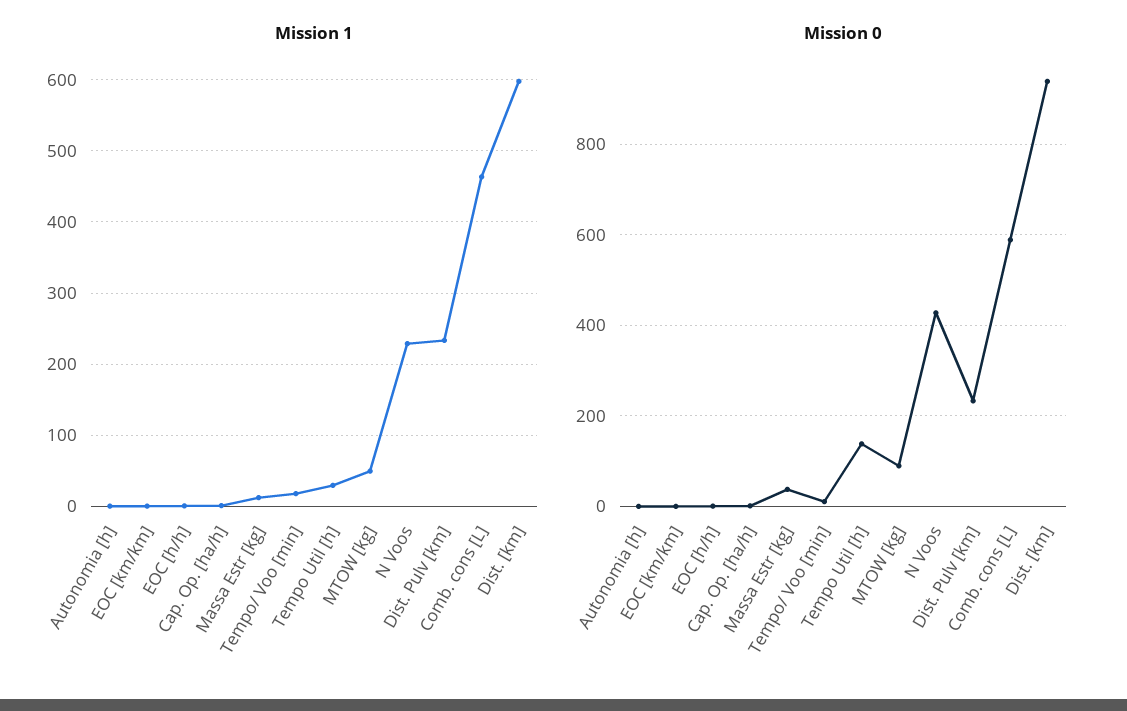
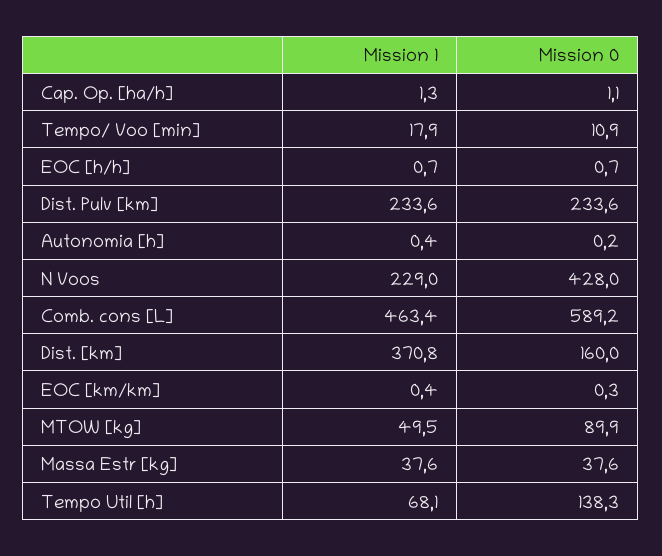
  {
    "Mission 1": {
      "Autonomia [h]": 0.4,
      "EOC [km/km]": 0.4,
      "EOC [h/h]": 0.7,
      "Cap. Op. [ha/h]": 1.3,
-     "Massa Estr [kg]": 10,
+     "Massa Estr [kg]": 37.6,
      "Tempo/ Voo [min]": 17.9,
-     "Tempo Util [h]": 30,
+     "Tempo Util [h]": 68.1,
      "MTOW [kg]": 49.5,
      "N Voos": 229,
      "Dist. Pulv [km]": 233.6,
      "Comb. cons [L]": 463.4,
-     "Dist. [km]": 600
+     "Dist. [km]": 370.8
    },
    "Mission 0": {
      "Autonomia [h]": 0.2,
      "EOC [km/km]": 0.3,
      "EOC [h/h]": 0.7,
      "Cap. Op. [ha/h]": 1.1,
      "Massa Estr [kg]": 37.6,
      "Tempo/ Voo [min]": 10.9,
      "Tempo Util [h]": 138.3,
      "MTOW [kg]": 89.9,
      "N Voos": 428,
      "Dist. Pulv [km]": 233.6,
      "Comb. cons [L]": 589.2,
-     "Dist. [km]": 940
+     "Dist. [km]": 160
    }
  }

